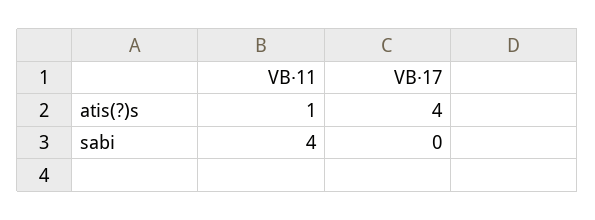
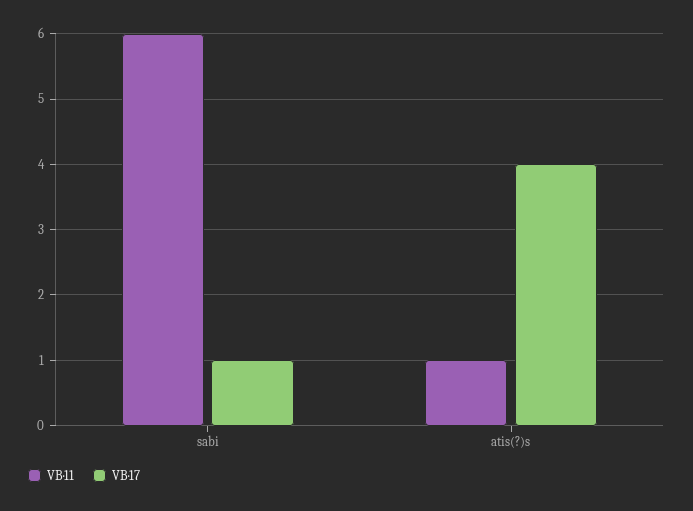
  {
    "VB·11": {
      "atis(?)s": 1,
-     "sabi": 4
+     "sabi": 6
    },
    "VB·17": {
      "atis(?)s": 4,
-     "sabi": 0
+     "sabi": 1
    }
  }

